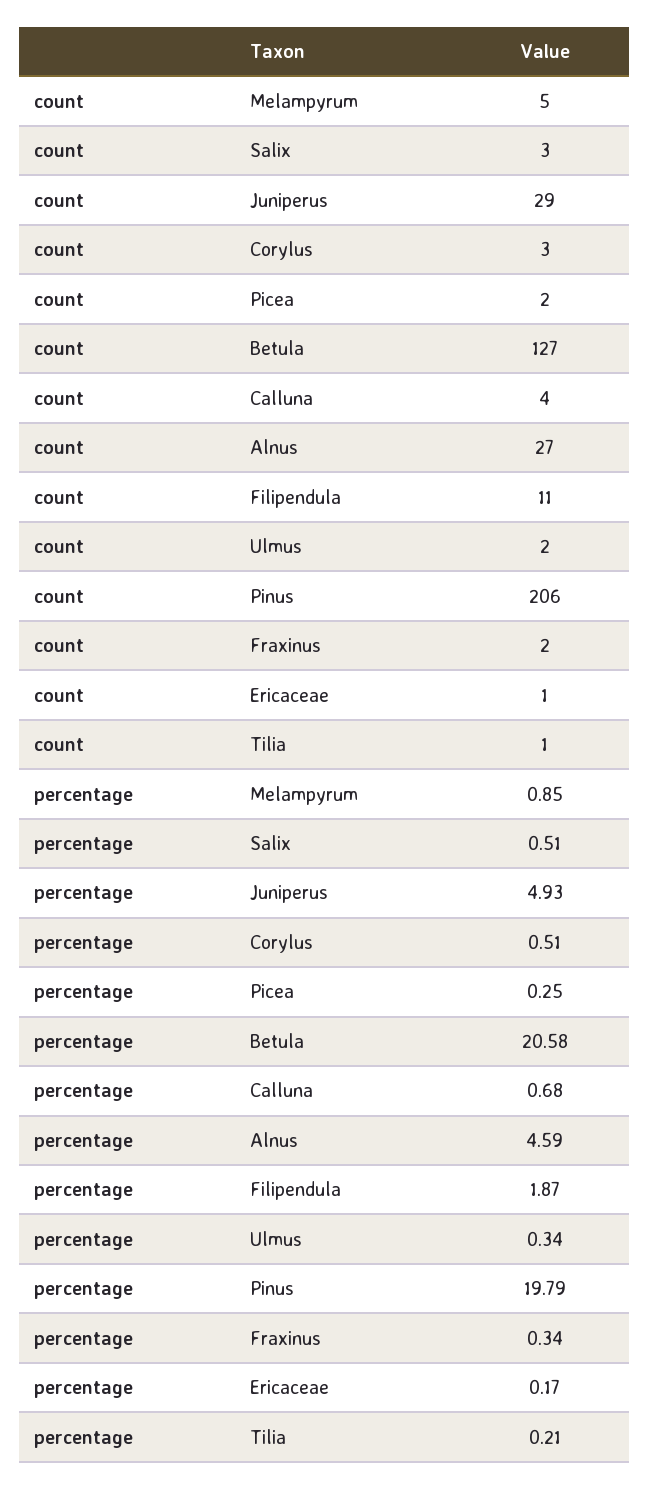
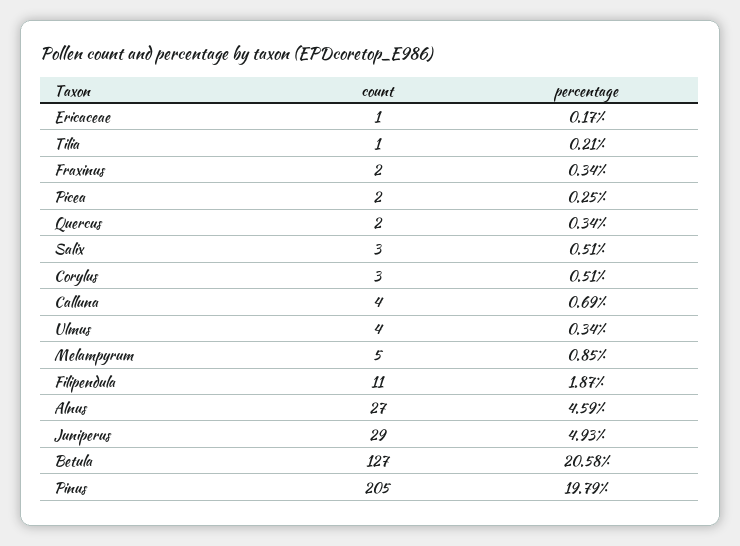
  {
    "count": {
      "Melampyrum": 5,
      "Salix": 3,
      "Juniperus": 29,
      "Corylus": 3,
      "Picea": 2,
      "Betula": 127,
      "Calluna": 4,
      "Alnus": 27,
      "Filipendula": 11,
-     "Ulmus": 2,
+     "Ulmus": 4,
-     "Pinus": 206,
+     "Pinus": 205,
      "Fraxinus": 2,
      "Ericaceae": 1,
-     "Tilia": 1
+     "Tilia": 1,
+     "Quercus": 2
    },
    "percentage": {
      "Melampyrum": 0.85,
      "Salix": 0.51,
      "Juniperus": 4.93,
      "Corylus": 0.51,
      "Picea": 0.25,
      "Betula": 20.58,
-     "Calluna": 0.68,
+     "Calluna": 0.69,
      "Alnus": 4.59,
      "Filipendula": 1.87,
      "Ulmus": 0.34,
      "Pinus": 19.79,
      "Fraxinus": 0.34,
      "Ericaceae": 0.17,
-     "Tilia": 0.21
+     "Tilia": 0.21,
+     "Quercus": 0.34
    }
  }

